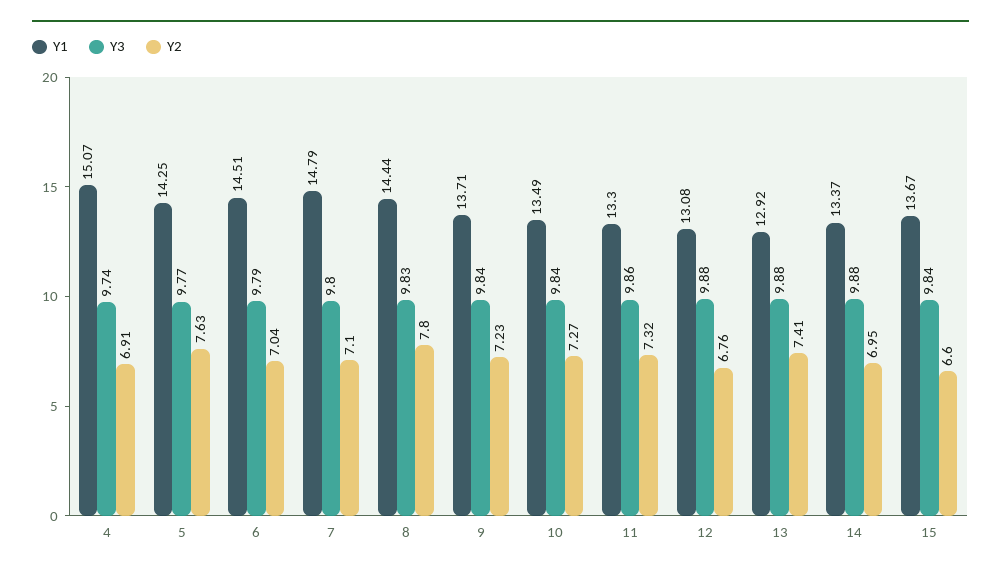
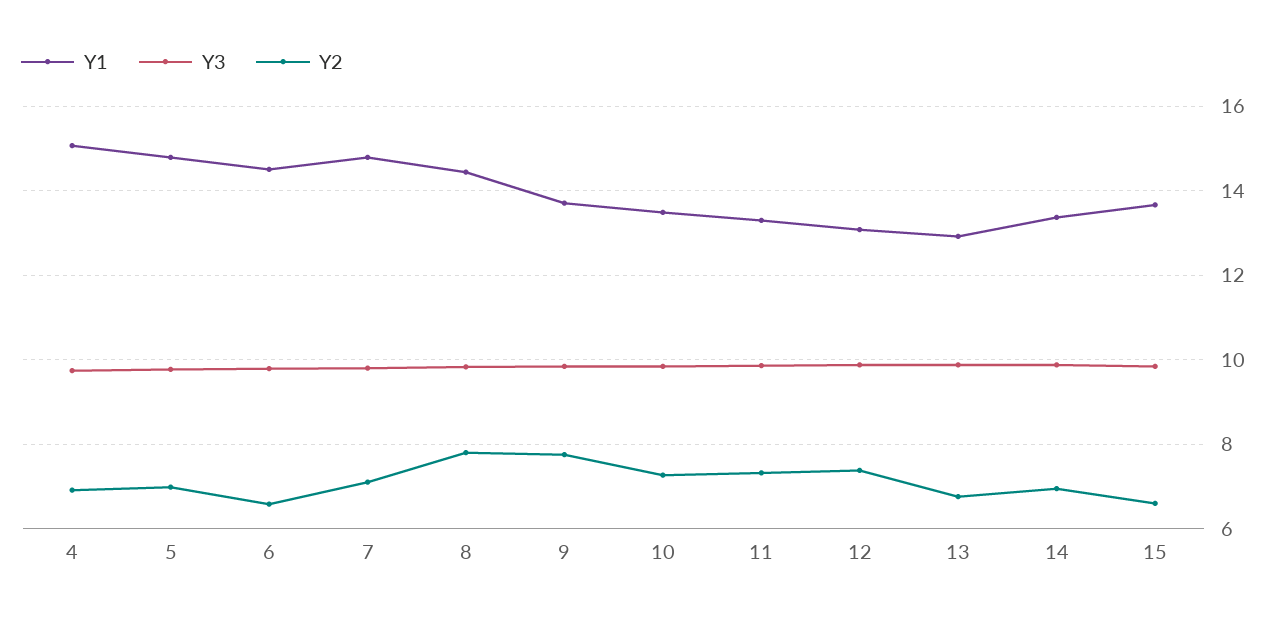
  {
    "Y1": {
      "4": 15.07,
-     "5": 14.25,
+     "5": 14.8,
      "6": 14.51,
      "7": 14.79,
      "8": 14.44,
      "9": 13.71,
      "10": 13.49,
      "11": 13.3,
      "12": 13.08,
      "13": 12.92,
      "14": 13.37,
      "15": 13.67
    },
    "Y3": {
      "4": 9.74,
      "5": 9.77,
      "6": 9.79,
      "7": 9.8,
      "8": 9.83,
      "9": 9.84,
      "10": 9.84,
      "11": 9.86,
      "12": 9.88,
      "13": 9.88,
      "14": 9.88,
      "15": 9.84
    },
    "Y2": {
      "4": 6.91,
-     "5": 7.63,
+     "5": 7,
-     "6": 7.04,
+     "6": 6.6,
      "7": 7.1,
      "8": 7.8,
-     "9": 7.23,
+     "9": 7.8,
      "10": 7.27,
      "11": 7.32,
-     "12": 6.76,
+     "12": 7.4,
-     "13": 7.41,
+     "13": 6.8,
      "14": 6.95,
      "15": 6.6
    }
  }

